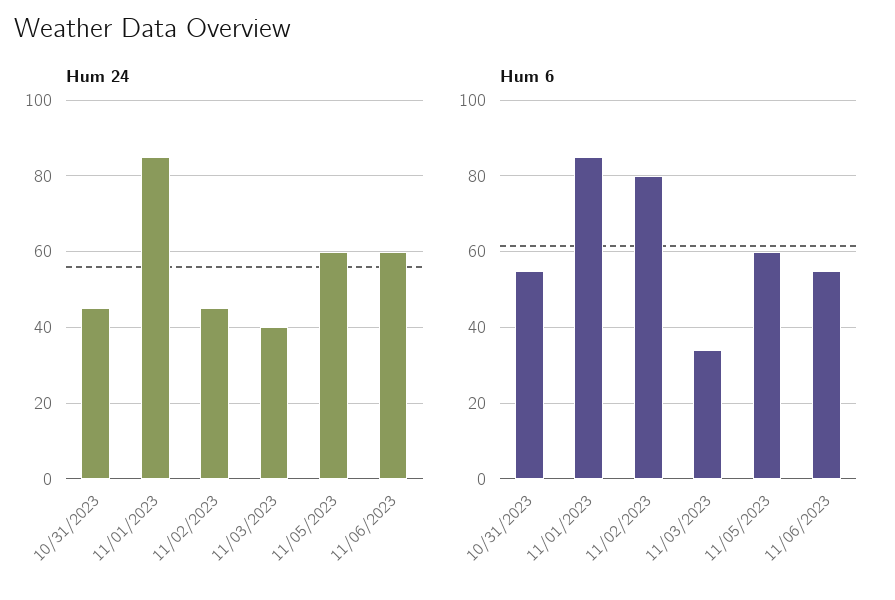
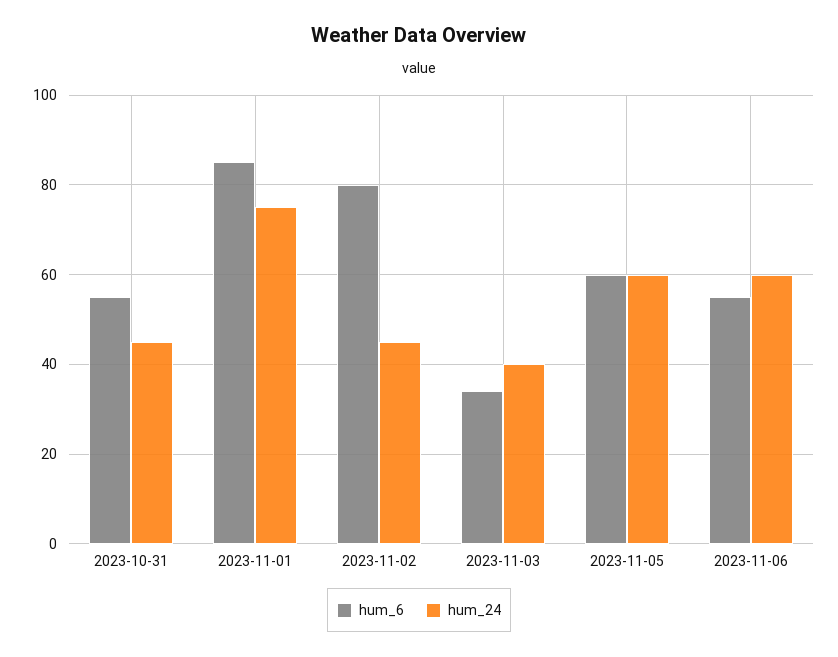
  {
    "Hum 24": {
      "10/31/2023": 45,
-     "11/01/2023": 85,
+     "11/01/2023": 75,
      "11/02/2023": 45,
      "11/03/2023": 40,
      "11/05/2023": 60,
      "11/06/2023": 60
    },
    "Hum 6": {
      "10/31/2023": 55,
      "11/01/2023": 85,
      "11/02/2023": 80,
      "11/03/2023": 35,
      "11/05/2023": 60,
      "11/06/2023": 55
    }
  }

